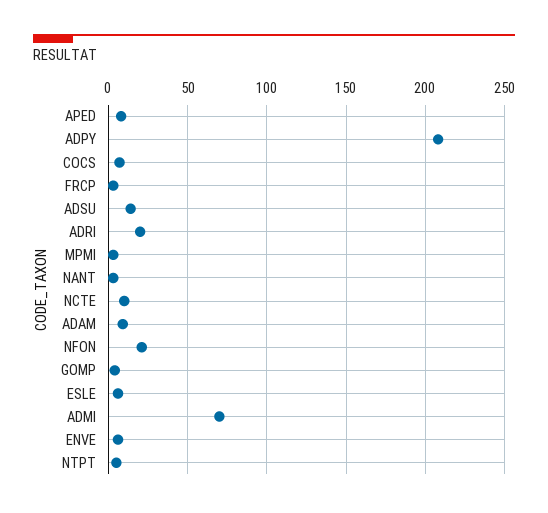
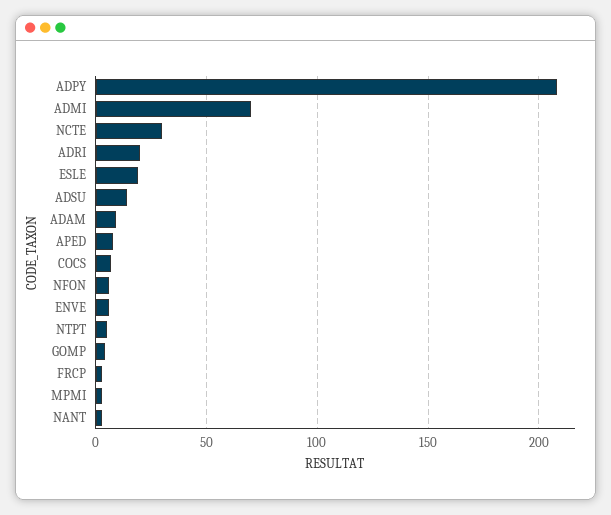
  {
    "APED": 10,
    "ADPY": 210,
    "COCS": 5,
    "FRCP": 5,
    "ADSU": 15,
    "ADRI": 20,
    "MPMI": 5,
    "NANT": 5,
-   "NCTE": 10,
+   "NCTE": 30,
    "ADAM": 10,
-   "NFON": 20,
+   "NFON": 5,
    "GOMP": 5,
-   "ESLE": 5,
+   "ESLE": 20,
    "ADMI": 70,
    "ENVE": 5,
    "NTPT": 5
  }

